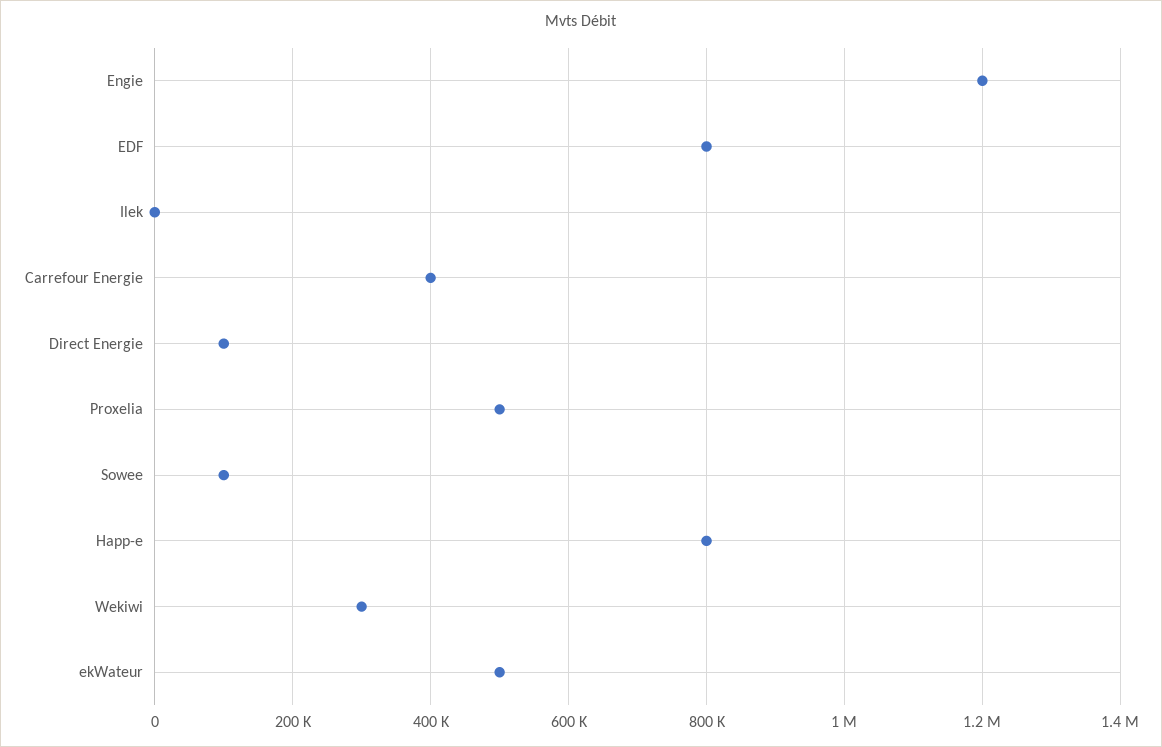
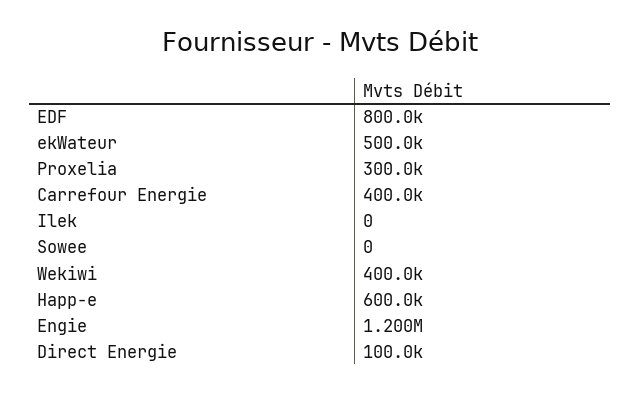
  {
    "Engie": 1200000,
    "EDF": 800000,
    "Ilek": 0,
    "Carrefour Energie": 400000,
    "Direct Energie": 100000,
-   "Proxelia": 500000,
+   "Proxelia": 300000,
-   "Sowee": 100000,
+   "Sowee": 0,
-   "Happ-e": 800000,
+   "Happ-e": 600000,
-   "Wekiwi": 300000,
+   "Wekiwi": 400000,
    "ekWateur": 500000
  }

